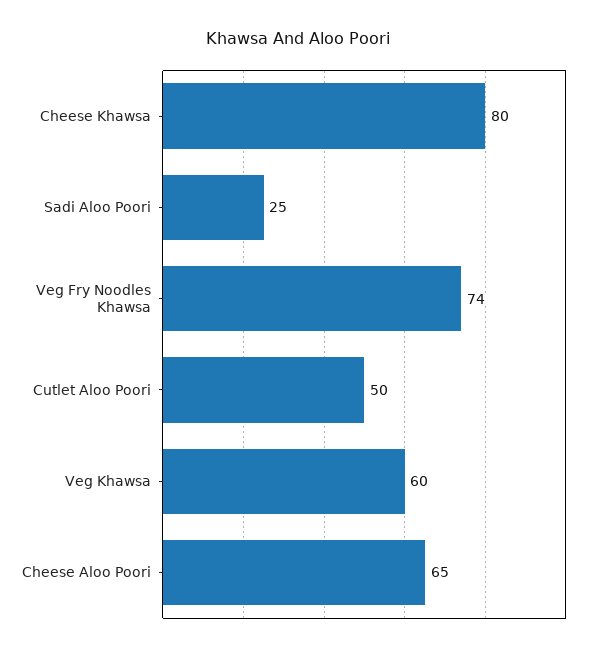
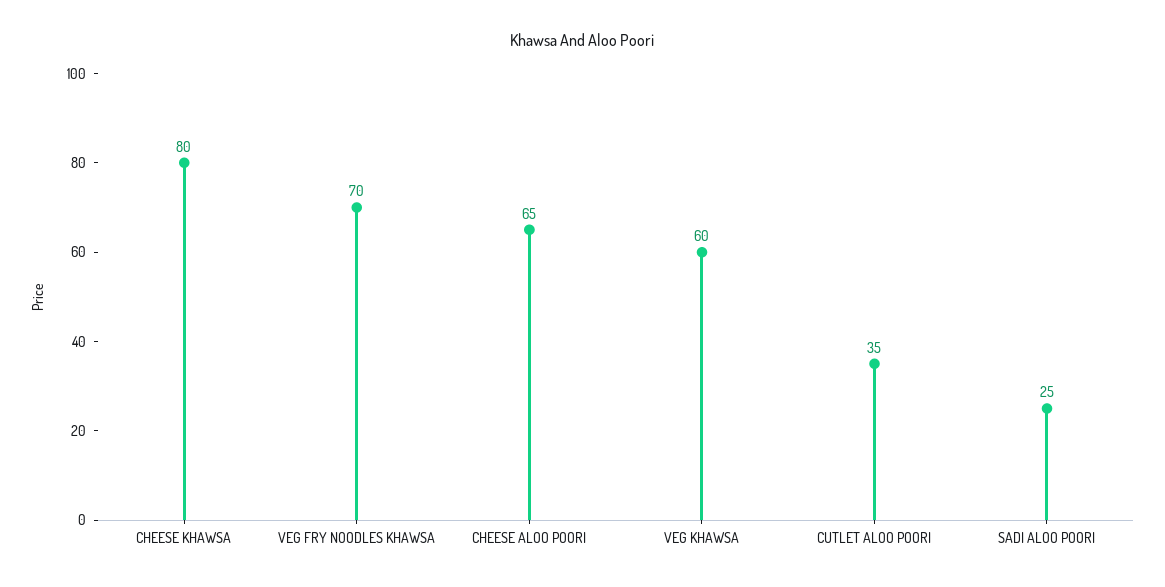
  {
    "Cheese Khawsa": 80,
    "Sadi Aloo Poori": 25,
-   "Veg Fry Noodles Khawsa": 74,
+   "Veg Fry Noodles Khawsa": 70,
-   "Cutlet Aloo Poori": 50,
+   "Cutlet Aloo Poori": 35,
    "Veg Khawsa": 60,
    "Cheese Aloo Poori": 65
  }

